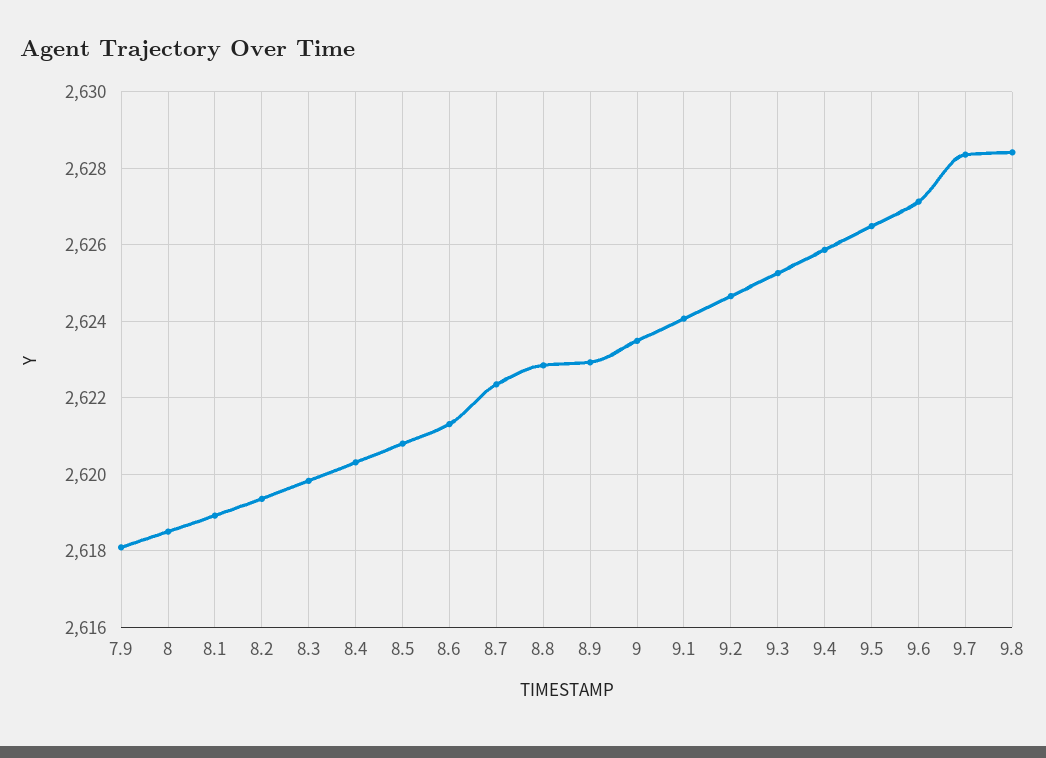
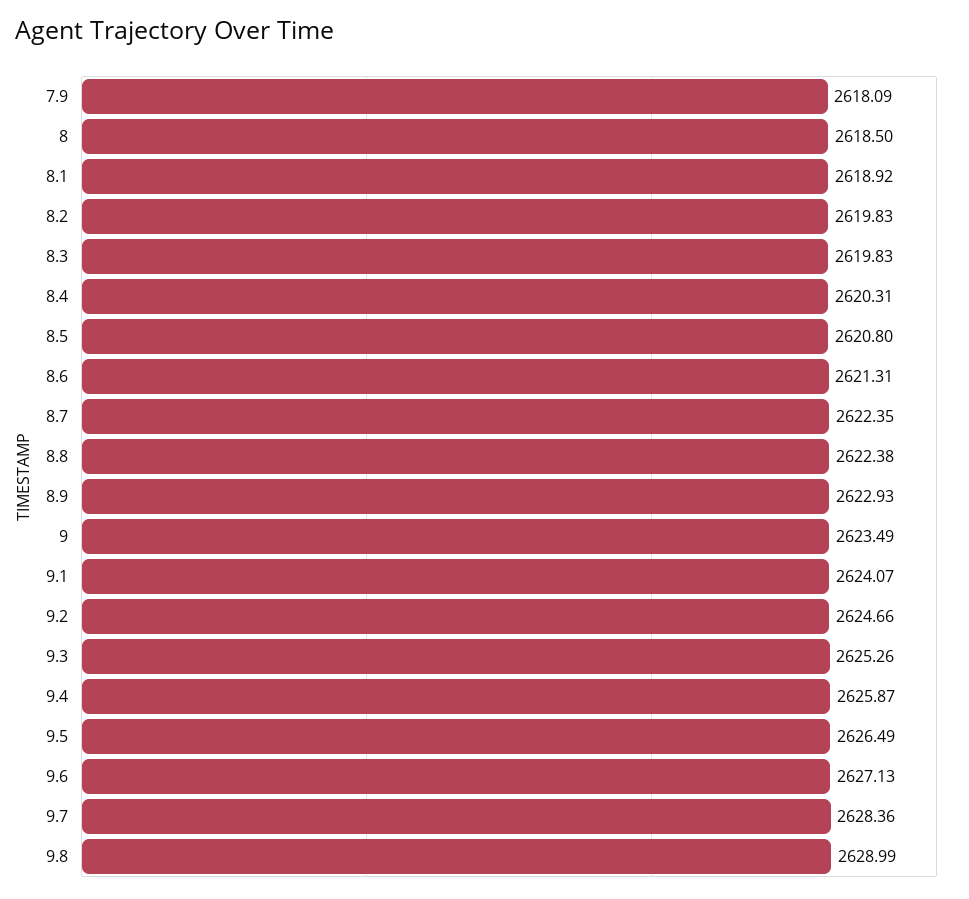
  {
    "7.9": 2618.09,
    "8": 2618.5,
    "8.1": 2618.92,
-   "8.2": 2619.4,
+   "8.2": 2619.83,
    "8.3": 2619.83,
    "8.4": 2620.31,
    "8.5": 2620.8,
    "8.6": 2621.31,
    "8.7": 2622.35,
-   "8.8": 2622.8,
+   "8.8": 2622.38,
    "8.9": 2622.93,
    "9": 2623.49,
    "9.1": 2624.07,
    "9.2": 2624.66,
    "9.3": 2625.26,
    "9.4": 2625.87,
    "9.5": 2626.49,
    "9.6": 2627.13,
    "9.7": 2628.36,
-   "9.8": 2628.4
+   "9.8": 2628.99
  }

